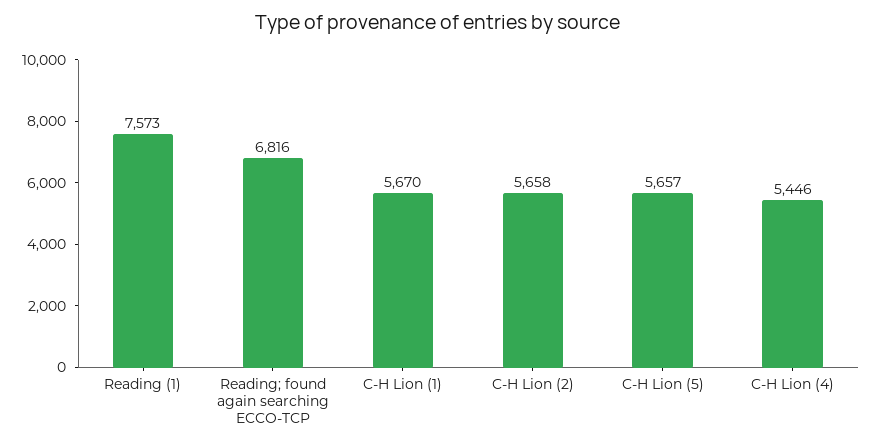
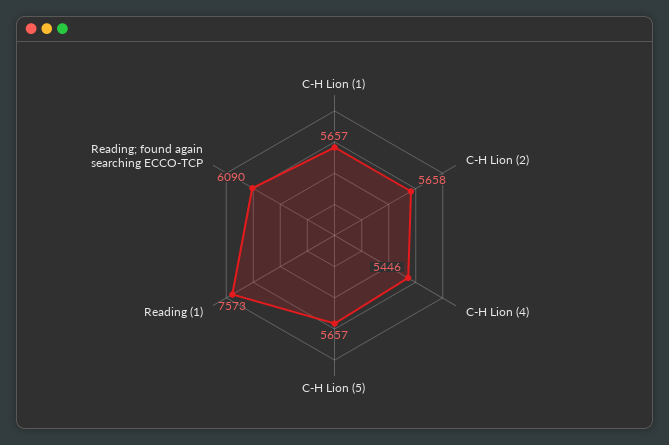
  {
    "Reading (1)": 7573,
-   "Reading; found again searching ECCO-TCP": 6816,
+   "Reading; found again searching ECCO-TCP": 6090,
-   "C-H Lion (1)": 5670,
+   "C-H Lion (1)": 5657,
    "C-H Lion (2)": 5658,
    "C-H Lion (5)": 5657,
    "C-H Lion (4)": 5446
  }

